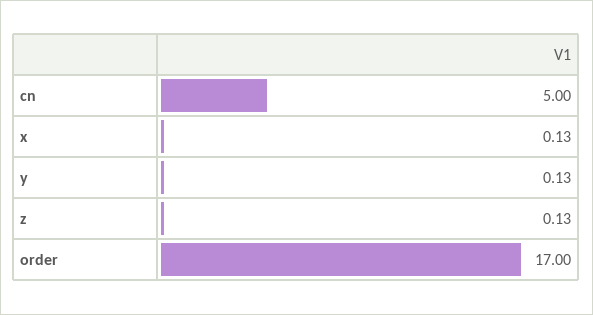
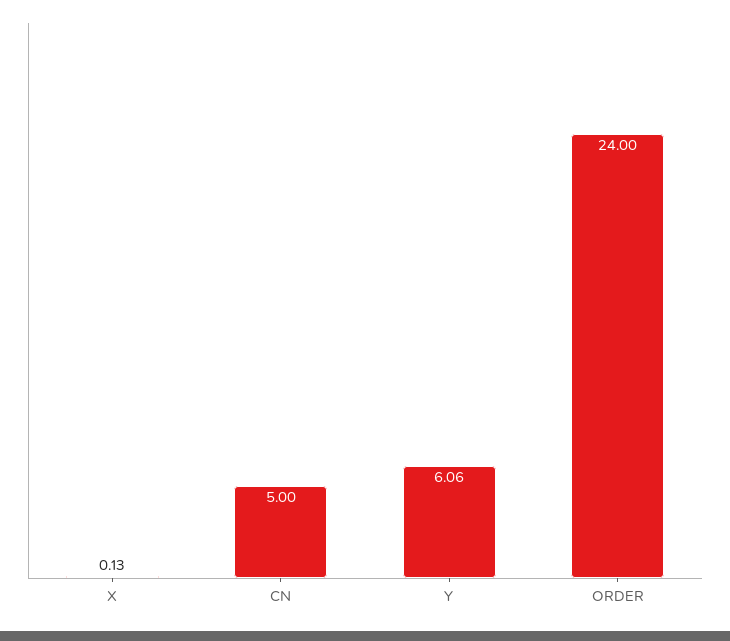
  {
    "cn": 5,
    "x": 0.13,
-   "y": 0.13,
+   "y": 6.06,
-   "z": 0.13,
-   "order": 17
+   "order": 24
  }

